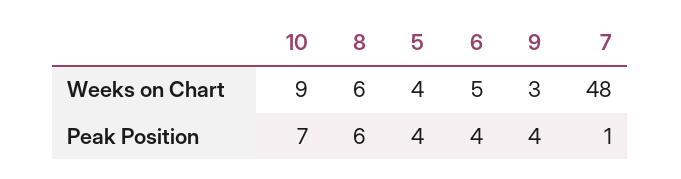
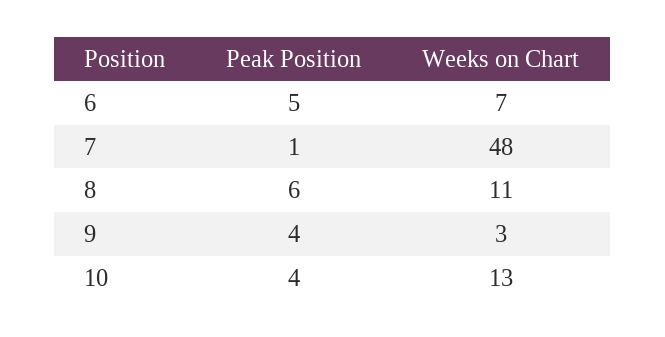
  {
    "10": {
-     "Weeks on Chart": 9,
+     "Weeks on Chart": 13,
-     "Peak Position": 7
+     "Peak Position": 4
    },
    "8": {
-     "Weeks on Chart": 6,
+     "Weeks on Chart": 11,
      "Peak Position": 6
    },
-   "5": {
-     "Weeks on Chart": 4,
-     "Peak Position": 4
-   },
    "6": {
-     "Weeks on Chart": 5,
+     "Weeks on Chart": 7,
-     "Peak Position": 4
+     "Peak Position": 5
    },
    "9": {
      "Weeks on Chart": 3,
      "Peak Position": 4
    },
    "7": {
      "Weeks on Chart": 48,
      "Peak Position": 1
    }
  }

